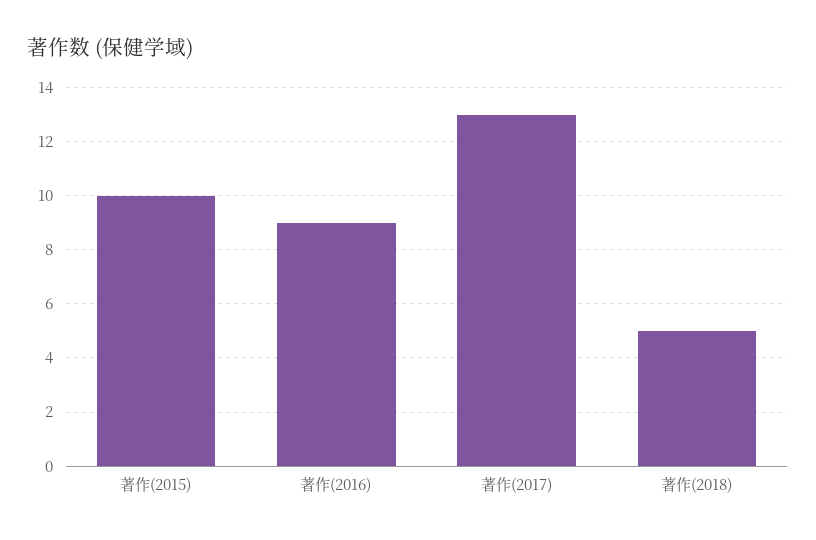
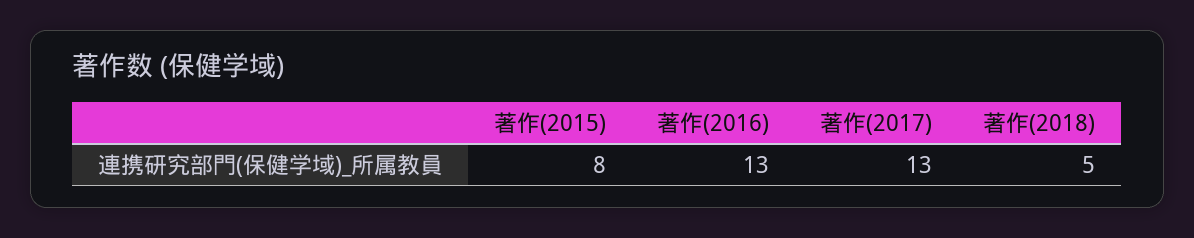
  {
-   "著作(2015)": 10,
+   "著作(2015)": 8,
-   "著作(2016)": 9,
+   "著作(2016)": 13,
    "著作(2017)": 13,
    "著作(2018)": 5
  }

